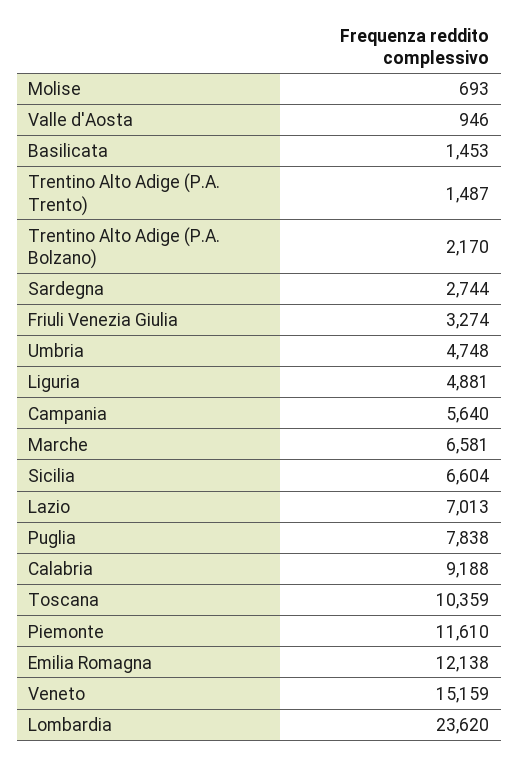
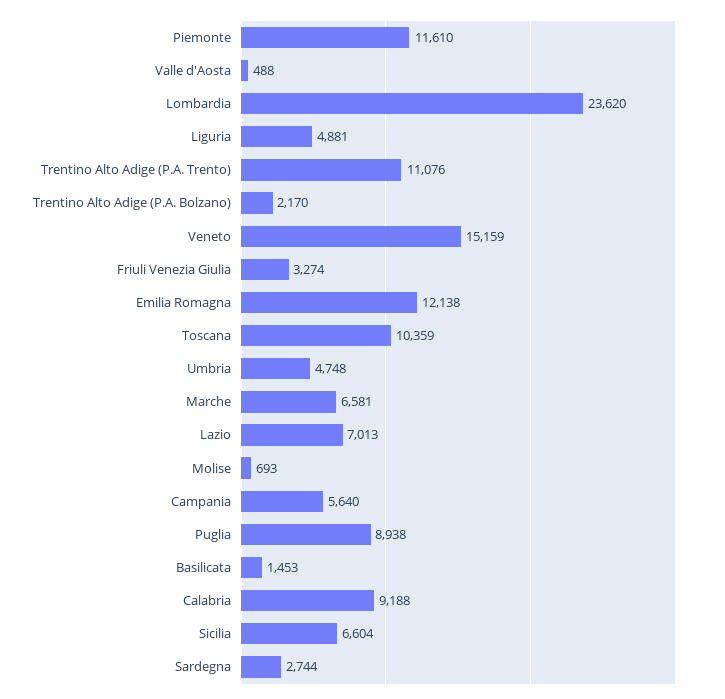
  {
    "Molise": 693,
-   "Valle d'Aosta": 946,
+   "Valle d'Aosta": 488,
    "Basilicata": 1453,
-   "Trentino Alto Adige (P.A. Trento)": 1487,
+   "Trentino Alto Adige (P.A. Trento)": 11076,
    "Trentino Alto Adige (P.A. Bolzano)": 2170,
    "Sardegna": 2744,
    "Friuli Venezia Giulia": 3274,
    "Umbria": 4748,
    "Liguria": 4881,
    "Campania": 5640,
    "Marche": 6581,
    "Sicilia": 6604,
    "Lazio": 7013,
-   "Puglia": 7838,
+   "Puglia": 8938,
    "Calabria": 9188,
    "Toscana": 10359,
    "Piemonte": 11610,
    "Emilia Romagna": 12138,
    "Veneto": 15159,
    "Lombardia": 23620
  }

